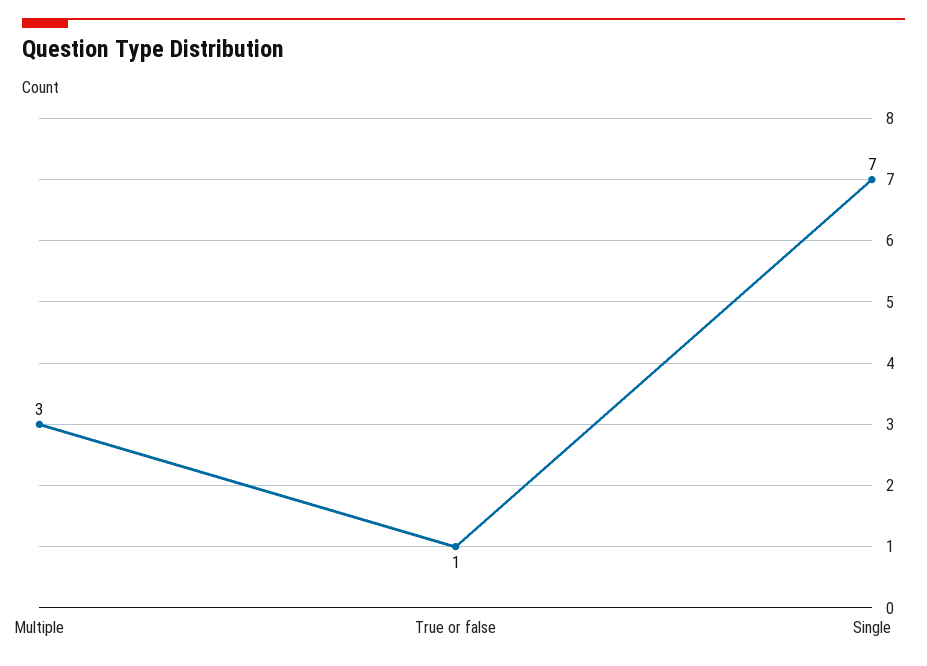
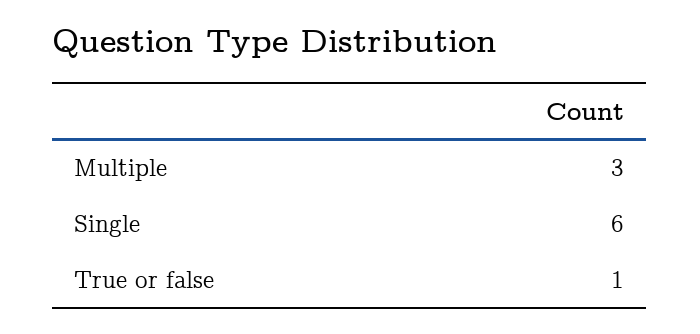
  {
    "Multiple": 3,
    "True or false": 1,
-   "Single": 7
+   "Single": 6
  }

